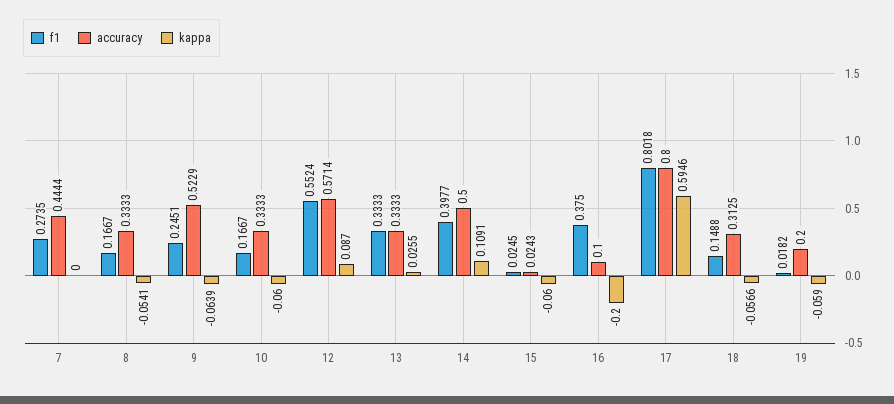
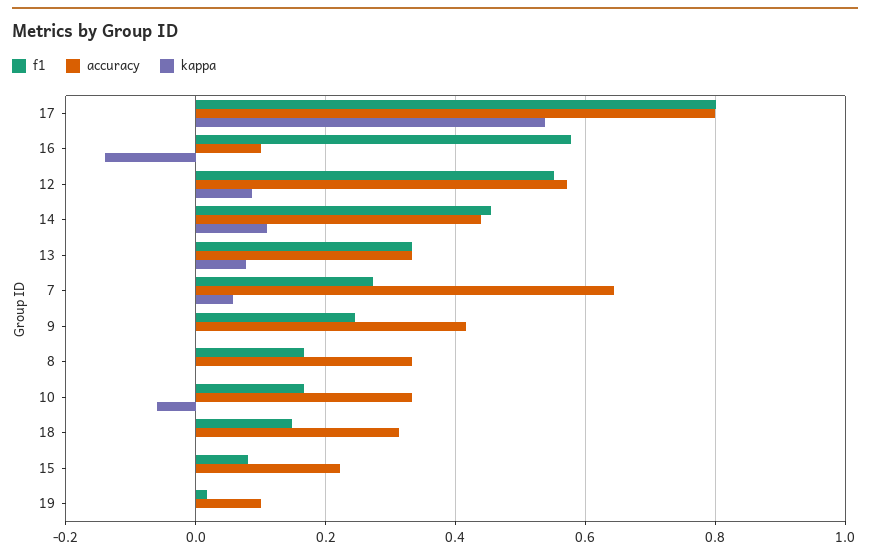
  {
    "f1": {
      "7": 0.2735,
      "8": 0.1667,
      "9": 0.2451,
      "10": 0.1667,
      "12": 0.5524,
      "13": 0.3333,
-     "14": 0.3977,
+     "14": 0.46,
-     "15": 0.0245,
+     "15": 0.08,
-     "16": 0.375,
+     "16": 0.58,
      "17": 0.8018,
      "18": 0.1488,
      "19": 0.0182
    },
    "accuracy": {
-     "7": 0.4444,
+     "7": 0.64,
      "8": 0.3333,
-     "9": 0.5229,
+     "9": 0.42,
      "10": 0.3333,
      "12": 0.5714,
      "13": 0.3333,
-     "14": 0.5,
+     "14": 0.44,
-     "15": 0.0243,
+     "15": 0.22,
      "16": 0.1,
      "17": 0.8,
      "18": 0.3125,
-     "19": 0.2
+     "19": 0.1
    },
    "kappa": {
-     "7": 0,
+     "7": 0.06,
-     "8": -0.0541,
+     "8": 0,
-     "9": -0.0639,
+     "9": 0,
      "10": -0.06,
      "12": 0.087,
-     "13": 0.0255,
+     "13": 0.08,
      "14": 0.1091,
-     "15": -0.06,
+     "15": 0,
-     "16": -0.2,
+     "16": -0.14,
-     "17": 0.5946,
+     "17": 0.54,
-     "18": -0.0566,
+     "18": 0,
-     "19": -0.059
+     "19": 0
    }
  }

